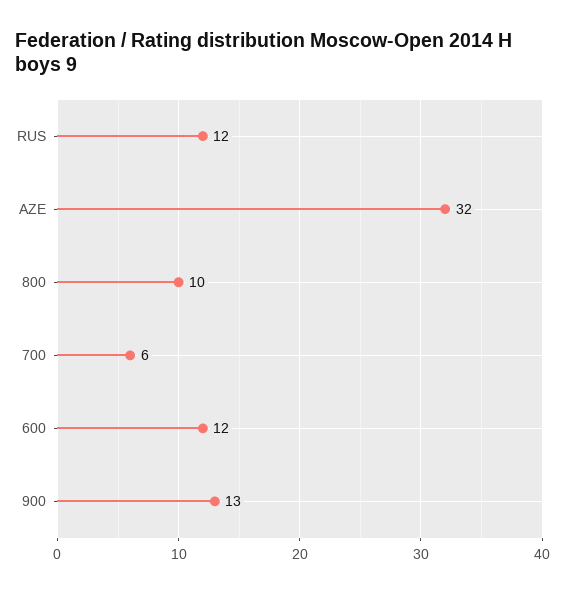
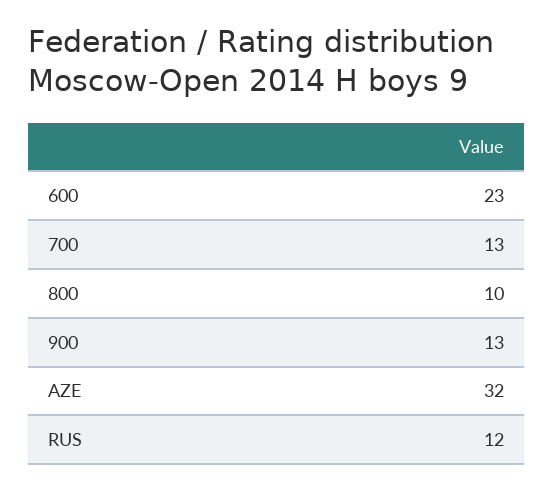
  {
    "RUS": 12,
    "AZE": 32,
    "800": 10,
-   "700": 6,
+   "700": 13,
-   "600": 12,
+   "600": 23,
    "900": 13
  }

